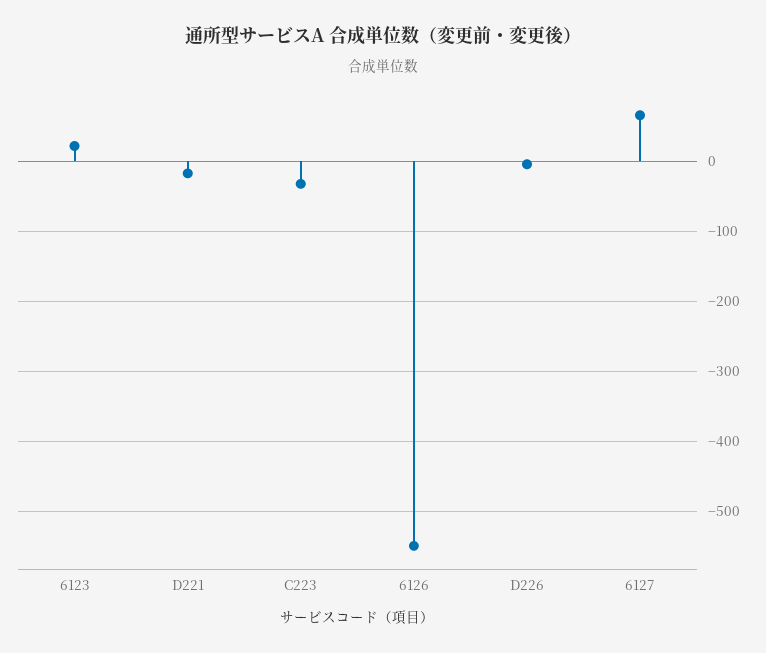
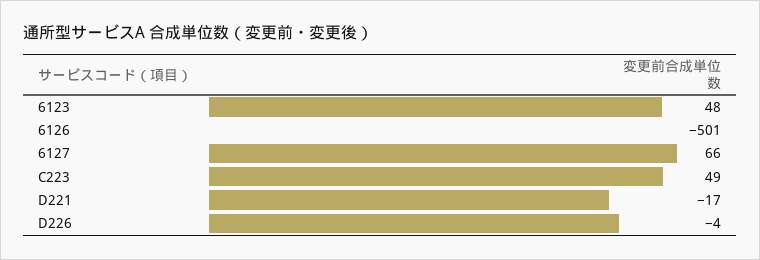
  {
-   "6123": 20,
+   "6123": 48,
    "D221": -17,
-   "C223": -30,
+   "C223": 49,
-   "6126": -550,
+   "6126": -501,
    "D226": -4,
    "6127": 66
  }

